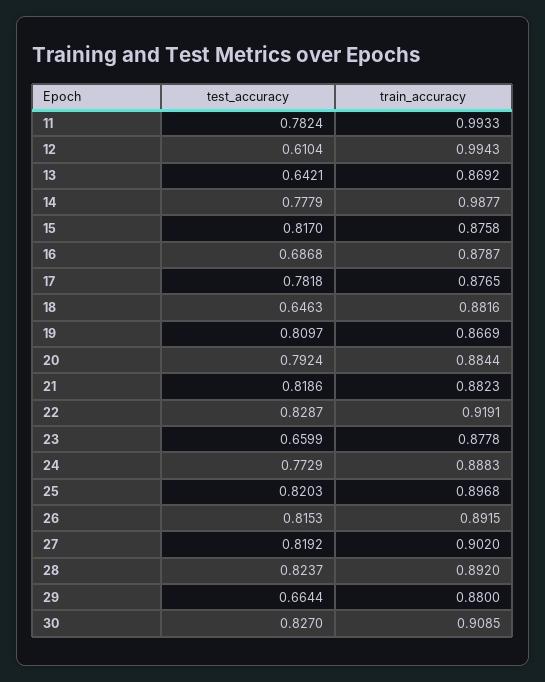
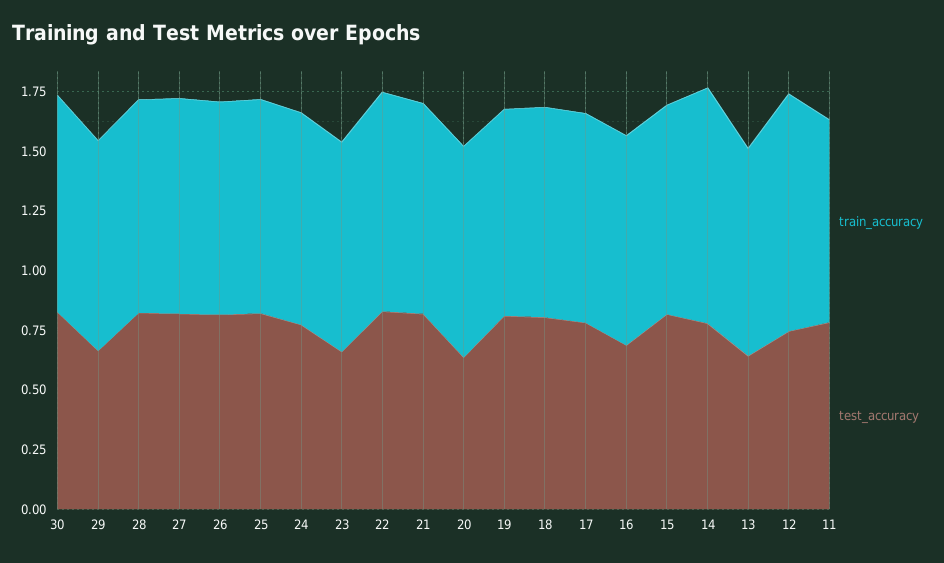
  {
    "test_accuracy": {
      "11": 0.7824,
-     "12": 0.6104,
+     "12": 0.75,
      "13": 0.6421,
      "14": 0.7779,
      "15": 0.817,
      "16": 0.6868,
      "17": 0.7818,
-     "18": 0.6463,
+     "18": 0.8,
      "19": 0.8097,
-     "20": 0.7924,
+     "20": 0.65,
      "21": 0.8186,
      "22": 0.8287,
      "23": 0.6599,
      "24": 0.7729,
      "25": 0.8203,
      "26": 0.8153,
      "27": 0.8192,
      "28": 0.8237,
      "29": 0.6644,
      "30": 0.827
    },
    "train_accuracy": {
-     "11": 0.9933,
+     "11": 0.85,
      "12": 0.9943,
      "13": 0.8692,
      "14": 0.9877,
      "15": 0.8758,
      "16": 0.8787,
      "17": 0.8765,
      "18": 0.8816,
      "19": 0.8669,
      "20": 0.8844,
      "21": 0.8823,
      "22": 0.9191,
      "23": 0.8778,
      "24": 0.8883,
      "25": 0.8968,
      "26": 0.8915,
      "27": 0.902,
      "28": 0.892,
      "29": 0.88,
      "30": 0.9085
    }
  }

